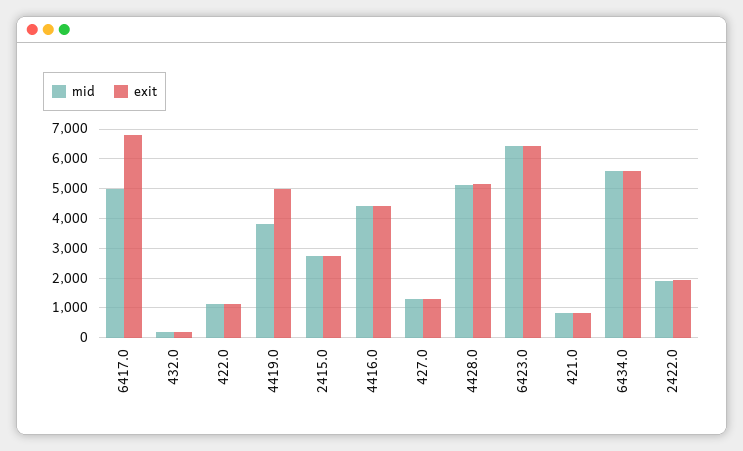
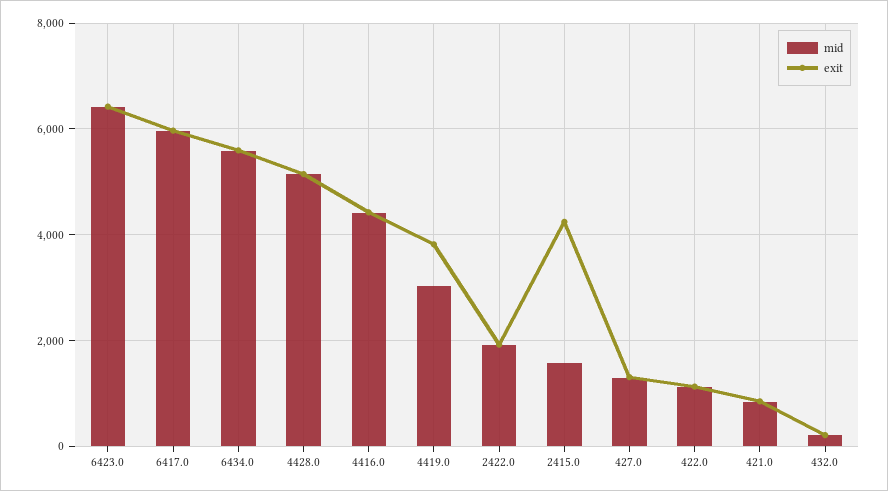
  {
    "mid": {
-     "6417.0": 5000,
+     "6417.0": 6000,
      "432.0": 200,
      "422.0": 1200,
-     "4419.0": 3750,
+     "4419.0": 3000,
-     "2415.0": 2750,
+     "2415.0": 1600,
      "4416.0": 4400,
      "427.0": 1200,
      "4428.0": 5200,
      "6423.0": 6400,
      "421.0": 800,
      "6434.0": 5600,
      "2422.0": 2000
    },
    "exit": {
-     "6417.0": 6750,
+     "6417.0": 6000,
      "432.0": 200,
      "422.0": 1200,
-     "4419.0": 5000,
+     "4419.0": 3800,
-     "2415.0": 2750,
+     "2415.0": 4200,
      "4416.0": 4400,
      "427.0": 1400,
      "4428.0": 5200,
      "6423.0": 6400,
      "421.0": 800,
      "6434.0": 5600,
      "2422.0": 2000
    }
  }

